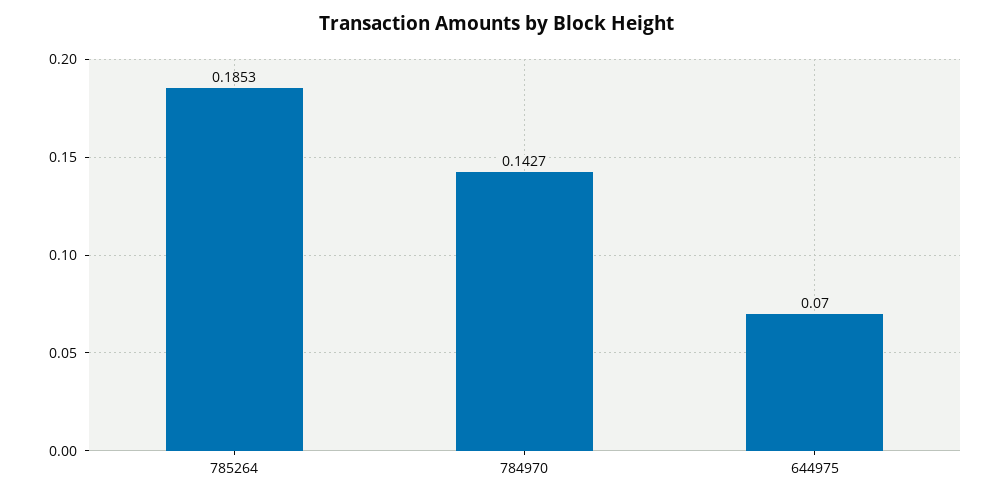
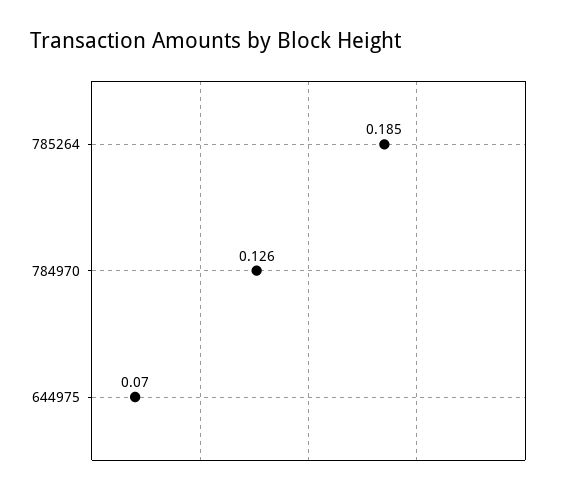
  {
    "785264": 0.1853,
-   "784970": 0.1427,
+   "784970": 0.126,
    "644975": 0.07
  }

